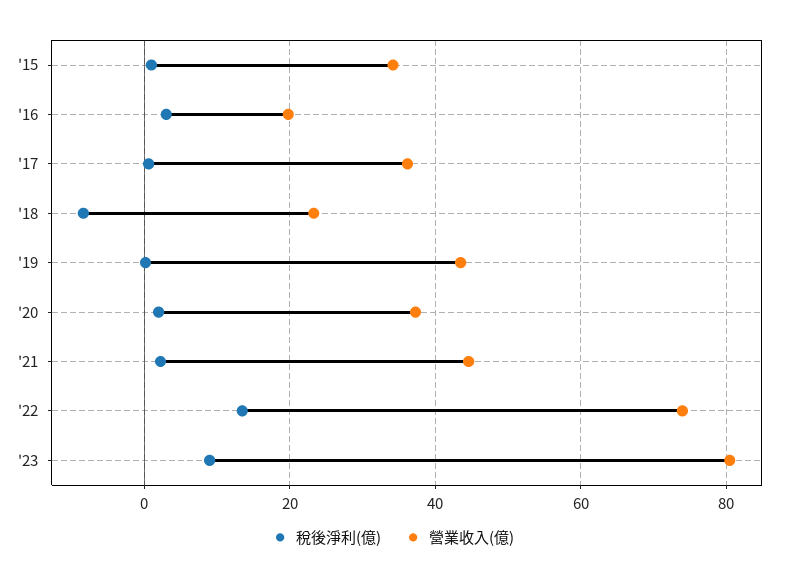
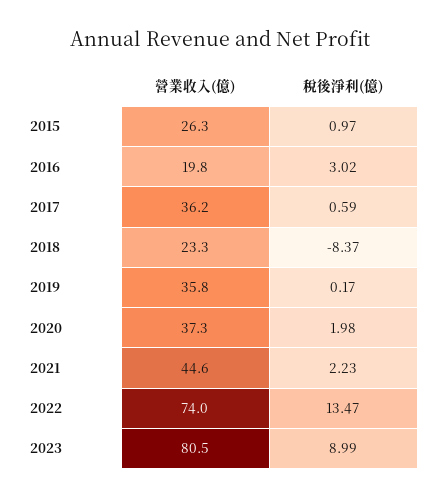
  {
    "稅後淨利(億)": {
      "'15": 0.97,
      "'16": 3.02,
      "'17": 0.59,
      "'18": -8.37,
      "'19": 0.17,
      "'20": 1.98,
      "'21": 2.23,
      "'22": 13.47,
      "'23": 8.99
    },
    "營業收入(億)": {
-     "'15": 34,
+     "'15": 26.3,
      "'16": 19.8,
      "'17": 36.2,
      "'18": 23.3,
-     "'19": 44,
+     "'19": 35.8,
      "'20": 37.3,
      "'21": 44.6,
      "'22": 74,
      "'23": 80.5
    }
  }

